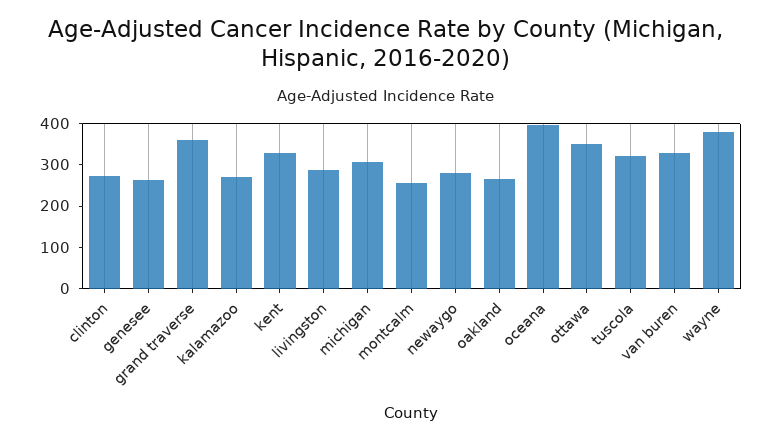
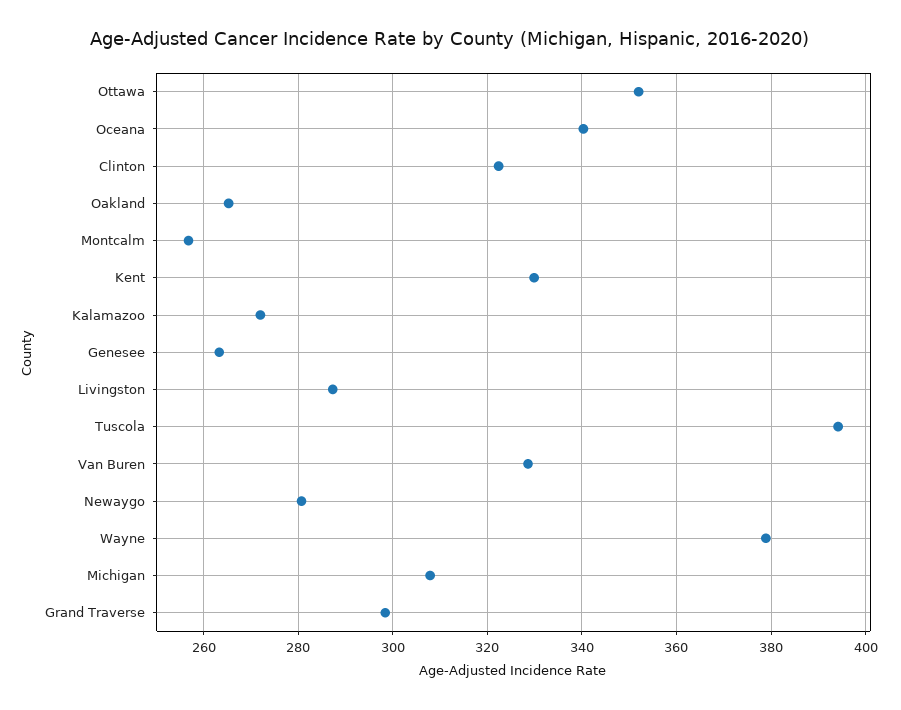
  {
-   "clinton": 280,
+   "clinton": 322,
    "genesee": 264,
-   "grand traverse": 360,
+   "grand traverse": 298,
    "kalamazoo": 272,
    "kent": 330,
    "livingston": 288,
    "michigan": 308,
    "montcalm": 256,
    "newaygo": 280,
    "oakland": 266,
-   "oceana": 400,
+   "oceana": 340,
    "ottawa": 352,
-   "tuscola": 320,
+   "tuscola": 394,
    "van buren": 328,
    "wayne": 378
  }

